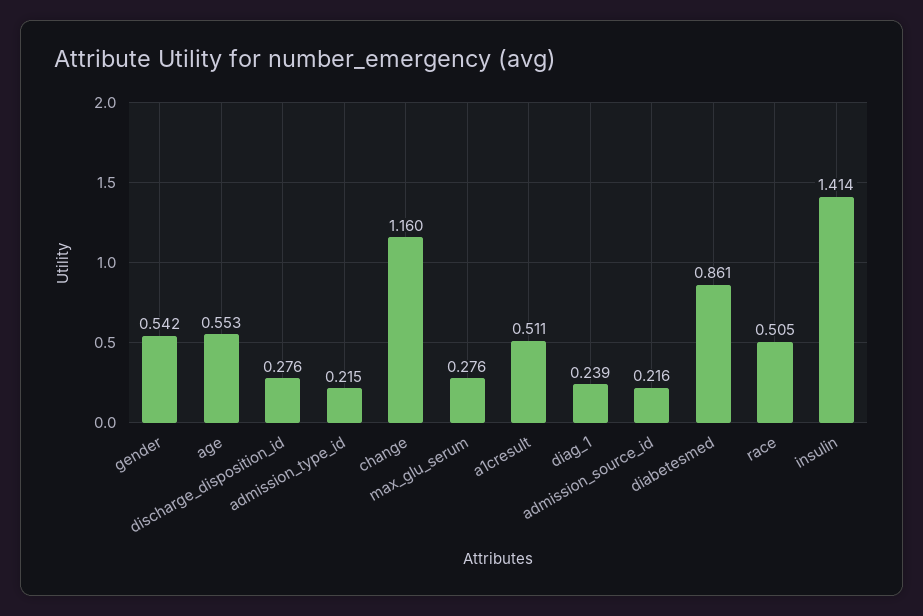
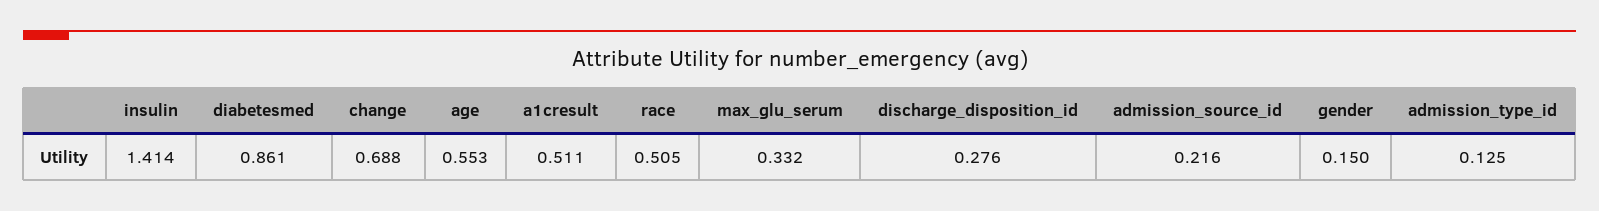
  {
-   "gender": 0.542,
+   "gender": 0.15,
    "age": 0.553,
    "discharge_disposition_id": 0.276,
-   "admission_type_id": 0.215,
+   "admission_type_id": 0.125,
-   "change": 1.16,
+   "change": 0.688,
-   "max_glu_serum": 0.276,
+   "max_glu_serum": 0.332,
    "a1cresult": 0.511,
-   "diag_1": 0.239,
    "admission_source_id": 0.216,
    "diabetesmed": 0.861,
    "race": 0.505,
    "insulin": 1.414
  }

